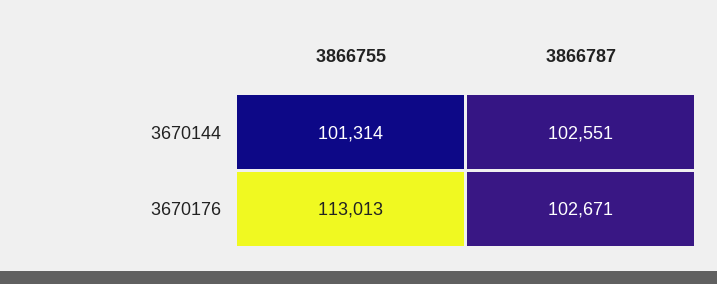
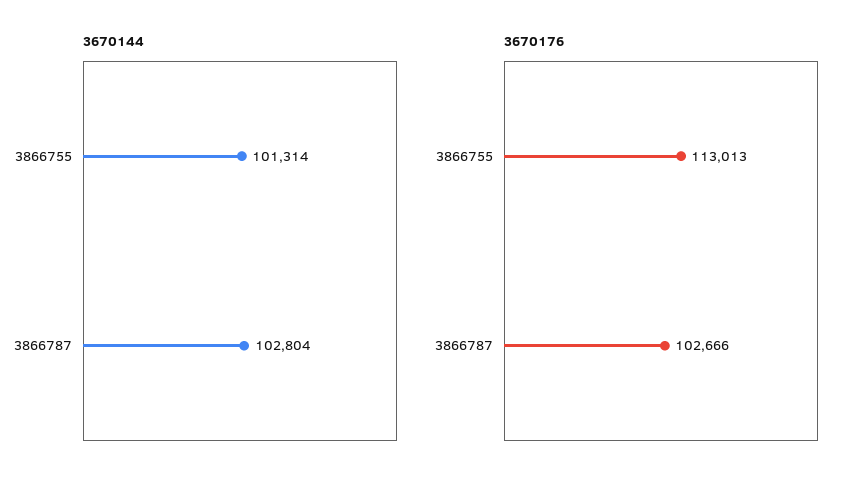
  {
    "3670144": {
      "3866755": 101314,
-     "3866787": 102551
+     "3866787": 102804
    },
    "3670176": {
      "3866755": 113013,
-     "3866787": 102671
+     "3866787": 102666
    }
  }

